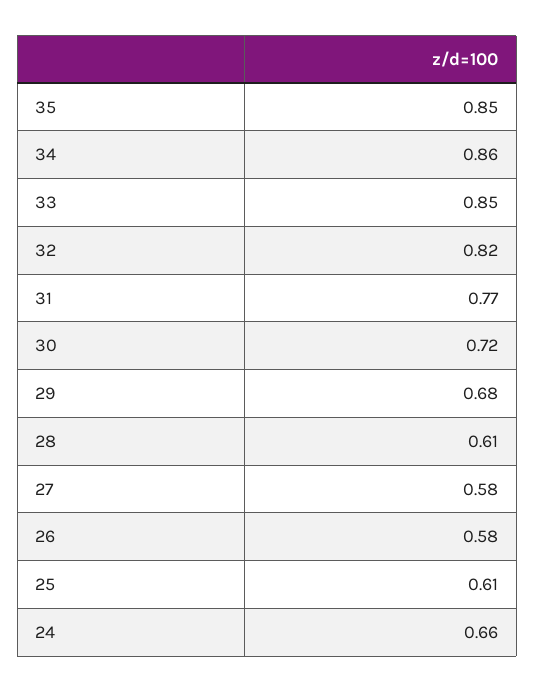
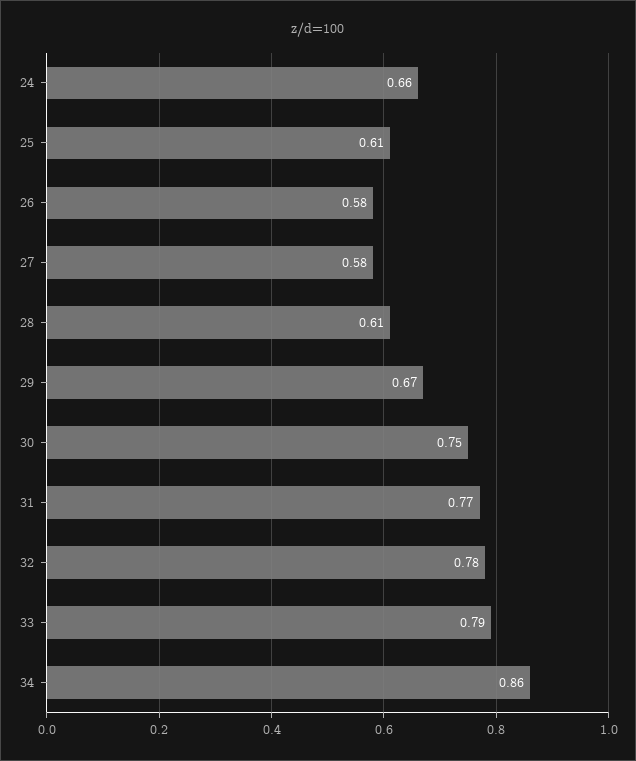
  {
-   "35": 0.85,
    "34": 0.86,
-   "33": 0.85,
+   "33": 0.79,
-   "32": 0.82,
+   "32": 0.78,
    "31": 0.77,
-   "30": 0.72,
+   "30": 0.75,
-   "29": 0.68,
+   "29": 0.67,
    "28": 0.61,
    "27": 0.58,
    "26": 0.58,
    "25": 0.61,
    "24": 0.66
  }

